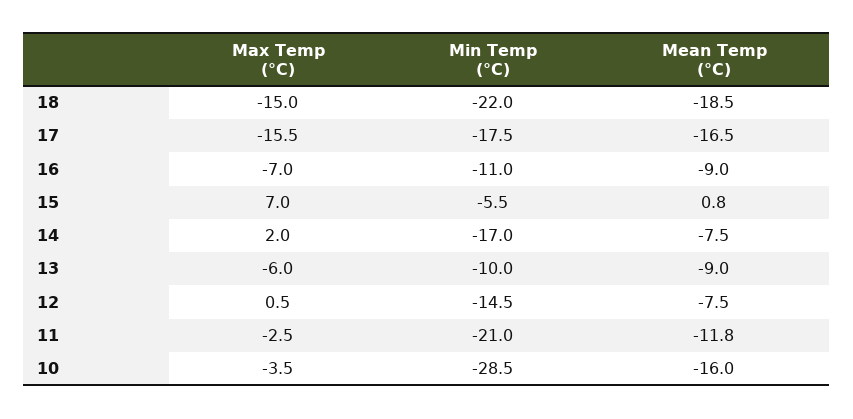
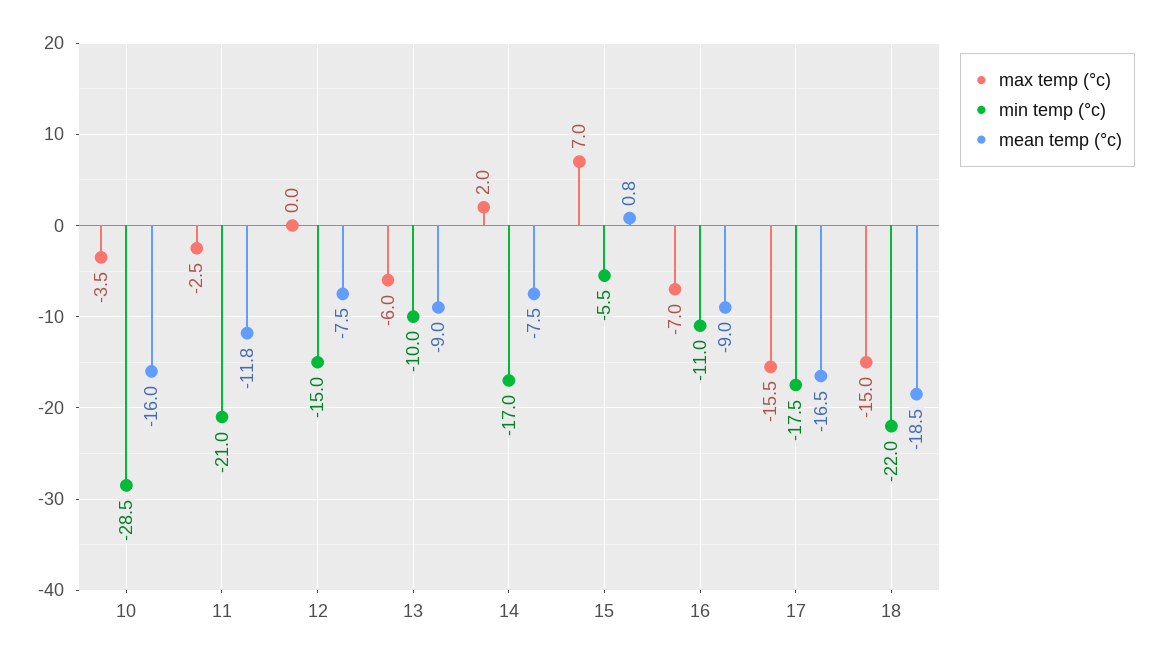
  {
    "Max Temp (°C)": {
      "18": -15,
      "17": -15.5,
      "16": -7,
      "15": 7,
      "14": 2,
      "13": -6,
-     "12": 0.5,
+     "12": 0,
      "11": -2.5,
      "10": -3.5
    },
    "Min Temp (°C)": {
      "18": -22,
      "17": -17.5,
      "16": -11,
      "15": -5.5,
      "14": -17,
      "13": -10,
-     "12": -14.5,
+     "12": -15,
      "11": -21,
      "10": -28.5
    },
    "Mean Temp (°C)": {
      "18": -18.5,
      "17": -16.5,
      "16": -9,
      "15": 0.8,
      "14": -7.5,
      "13": -9,
      "12": -7.5,
      "11": -11.8,
      "10": -16
    }
  }

